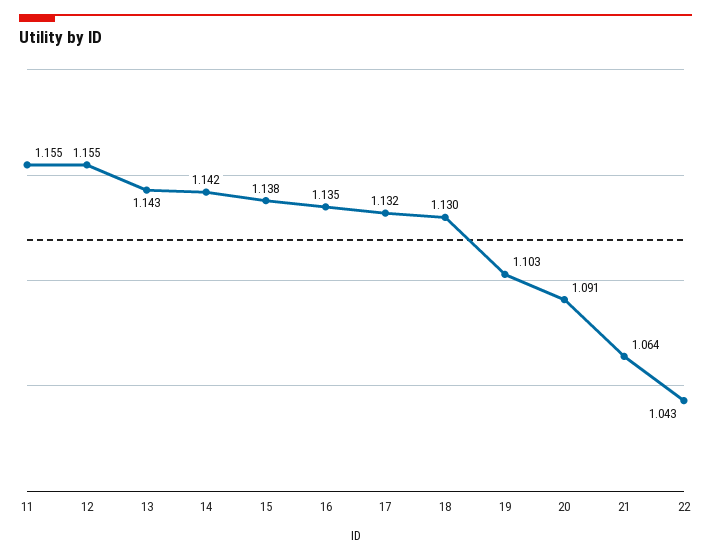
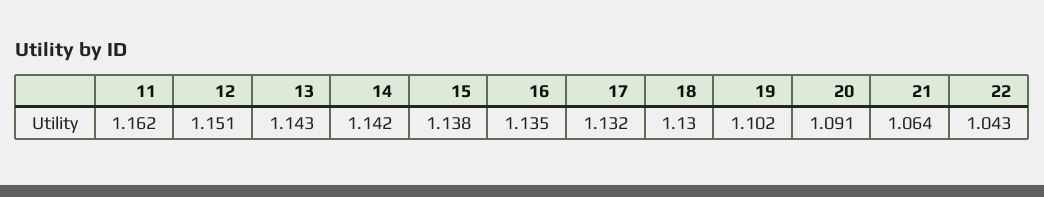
  {
-   "11": 1.155,
+   "11": 1.162,
-   "12": 1.155,
+   "12": 1.151,
    "13": 1.143,
    "14": 1.142,
    "15": 1.138,
    "16": 1.135,
    "17": 1.132,
    "18": 1.13,
-   "19": 1.103,
+   "19": 1.102,
    "20": 1.091,
    "21": 1.064,
    "22": 1.043
  }

